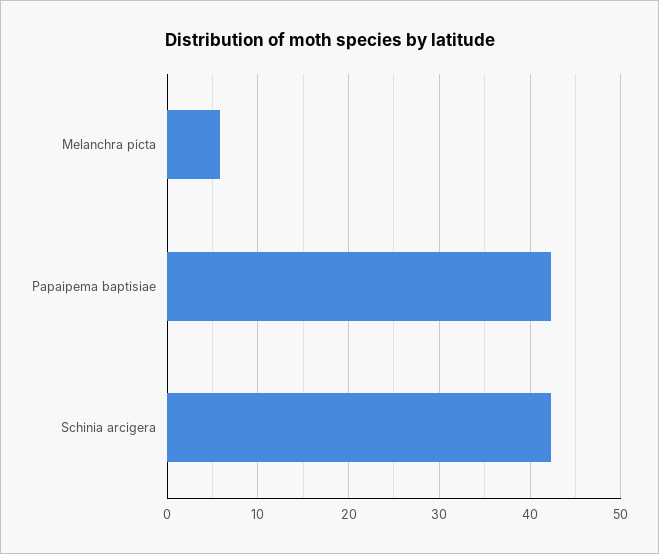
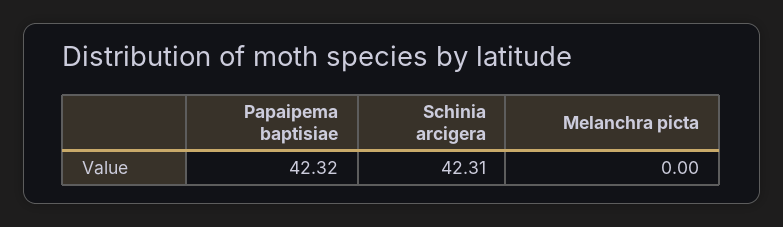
  {
-   "Melanchra picta": 6,
+   "Melanchra picta": 0,
    "Papaipema baptisiae": 42.32,
    "Schinia arcigera": 42.31
  }

